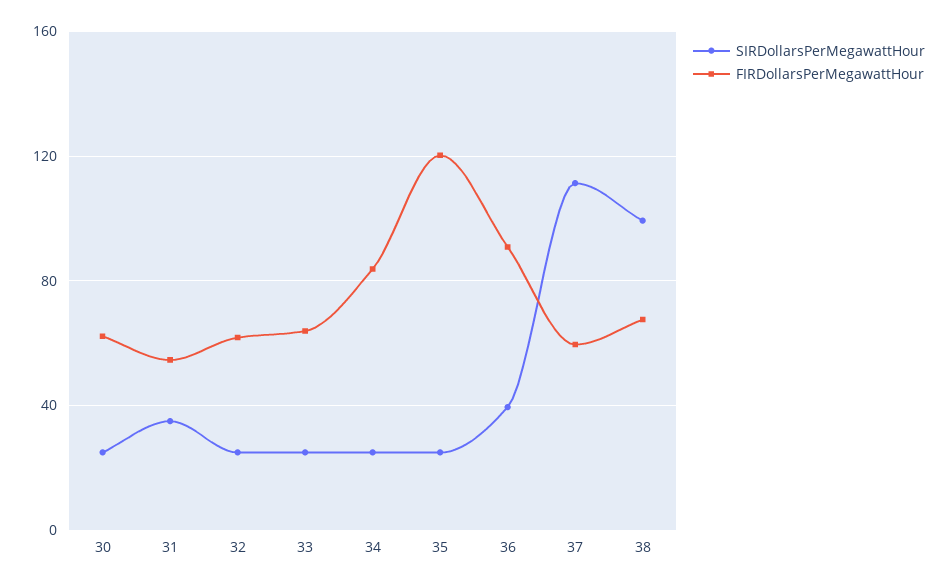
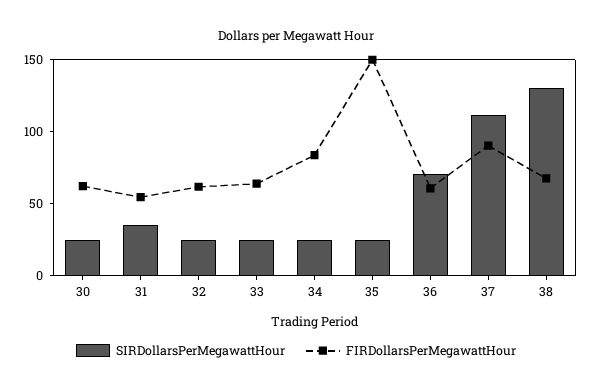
  {
    "SIRDollarsPerMegawattHour": {
      "30": 25,
      "31": 35,
      "32": 25,
      "33": 25,
      "34": 25,
      "35": 25,
-     "36": 40,
+     "36": 70,
      "37": 110,
-     "38": 100
+     "38": 130
    },
    "FIRDollarsPerMegawattHour": {
      "30": 60,
      "31": 55,
      "32": 60,
      "33": 65,
      "34": 85,
-     "35": 120,
+     "35": 150,
-     "36": 90,
+     "36": 60,
-     "37": 60,
+     "37": 90,
      "38": 70
    }
  }

